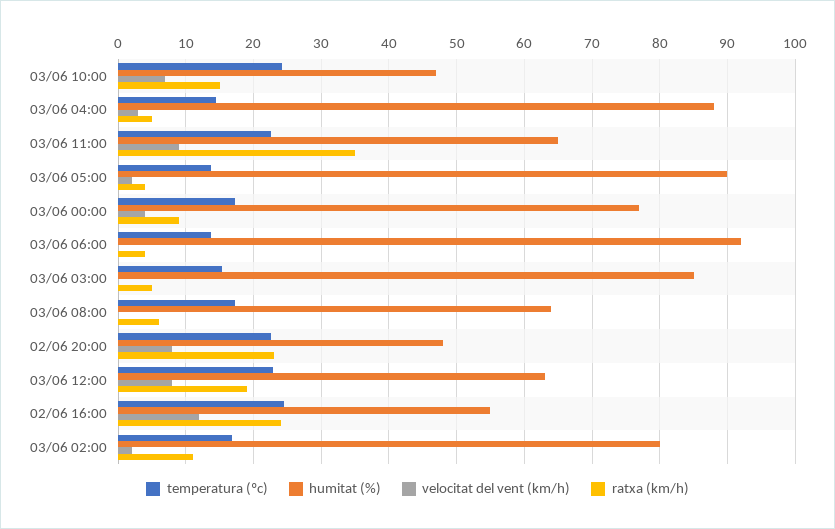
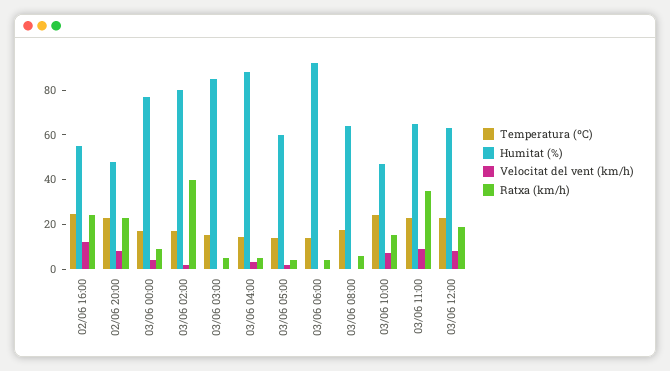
  {
    "temperatura (ºc)": {
      "03/06 10:00": 24,
      "03/06 04:00": 14,
      "03/06 11:00": 23,
      "03/06 05:00": 14,
      "03/06 00:00": 17,
      "03/06 06:00": 14,
      "03/06 03:00": 15,
      "03/06 08:00": 17,
      "02/06 20:00": 23,
      "03/06 12:00": 23,
      "02/06 16:00": 25,
      "03/06 02:00": 17
    },
    "humitat (%)": {
      "03/06 10:00": 47,
      "03/06 04:00": 88,
      "03/06 11:00": 65,
-     "03/06 05:00": 90,
+     "03/06 05:00": 60,
      "03/06 00:00": 77,
      "03/06 06:00": 92,
      "03/06 03:00": 85,
      "03/06 08:00": 64,
      "02/06 20:00": 48,
      "03/06 12:00": 63,
      "02/06 16:00": 55,
      "03/06 02:00": 80
    },
    "velocitat del vent (km/h)": {
      "03/06 10:00": 7,
      "03/06 04:00": 3,
      "03/06 11:00": 9,
      "03/06 05:00": 2,
      "03/06 00:00": 4,
      "03/06 06:00": 0,
      "03/06 03:00": 0,
      "03/06 08:00": 0,
      "02/06 20:00": 8,
      "03/06 12:00": 8,
      "02/06 16:00": 12,
      "03/06 02:00": 2
    },
    "ratxa (km/h)": {
      "03/06 10:00": 15,
      "03/06 04:00": 5,
      "03/06 11:00": 35,
      "03/06 05:00": 4,
      "03/06 00:00": 9,
      "03/06 06:00": 4,
      "03/06 03:00": 5,
      "03/06 08:00": 6,
      "02/06 20:00": 23,
      "03/06 12:00": 19,
      "02/06 16:00": 24,
-     "03/06 02:00": 11
+     "03/06 02:00": 40
    }
  }

